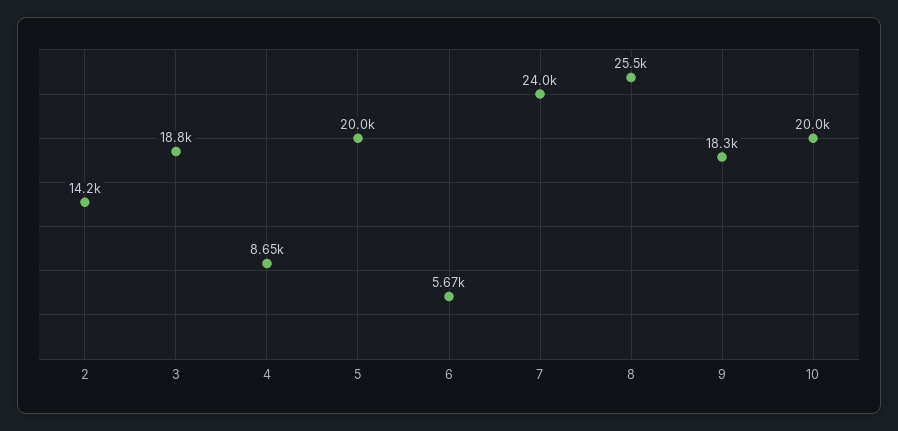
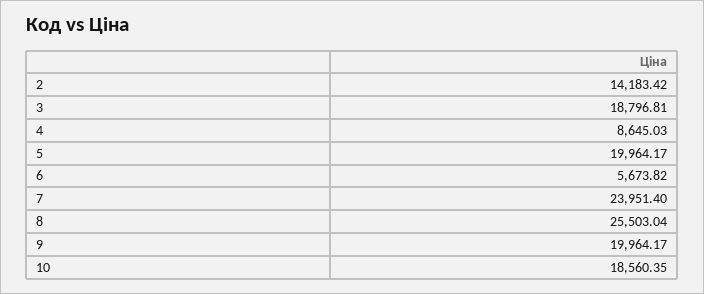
  {
    "2": 14183.42,
    "3": 18796.81,
    "4": 8645.03,
    "5": 19964.17,
    "6": 5673.82,
    "7": 23951.4,
    "8": 25503.04,
-   "9": 18300,
+   "9": 19964.17,
-   "10": 20000
+   "10": 18560.35
  }

